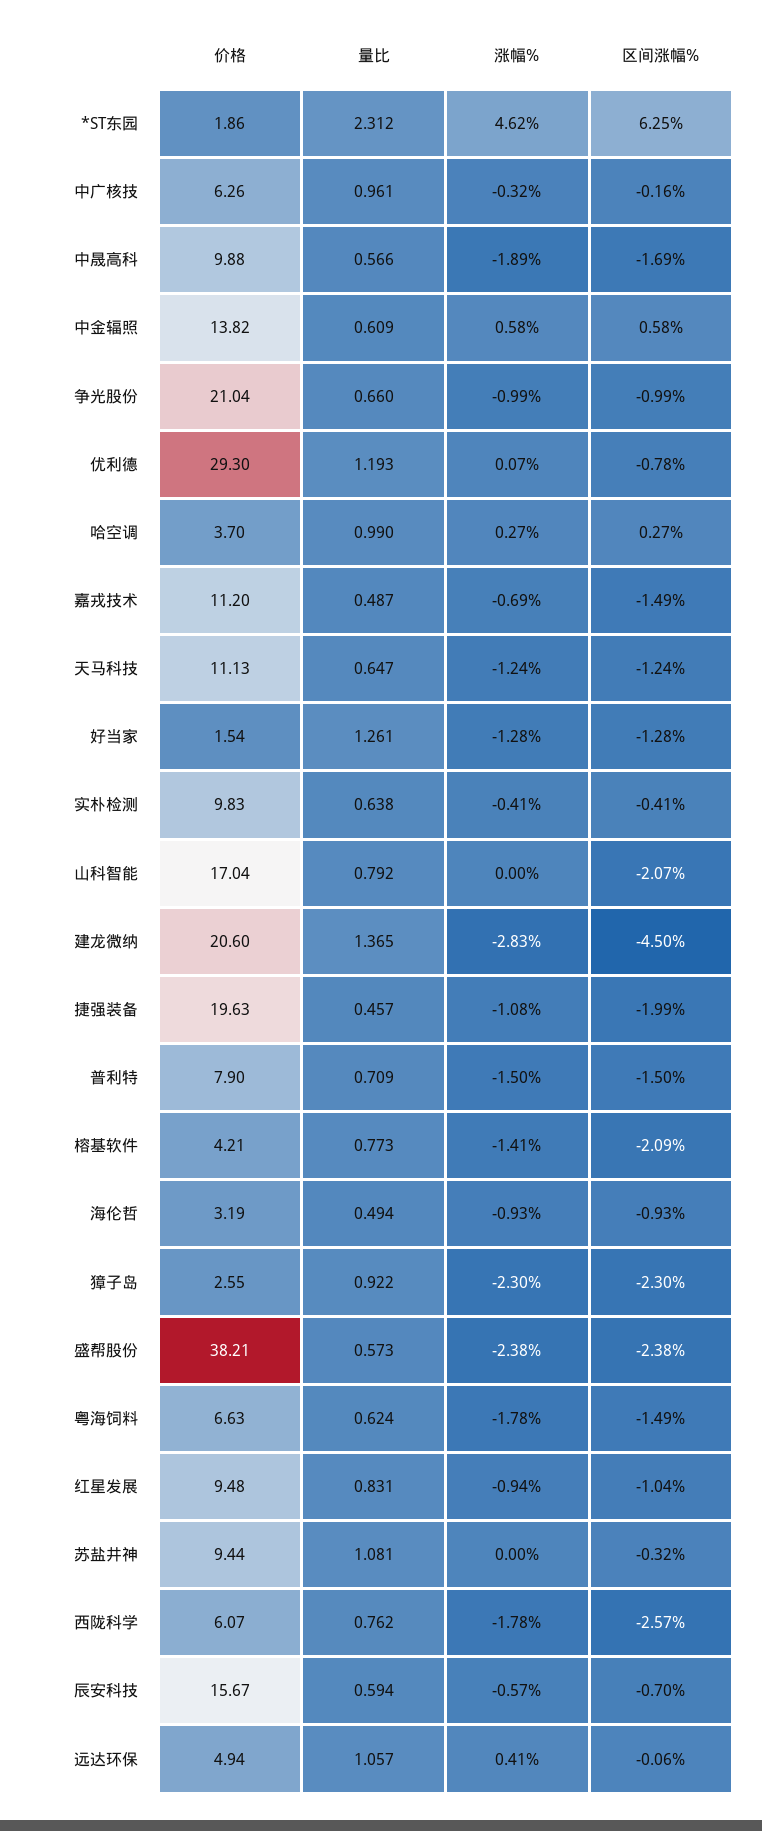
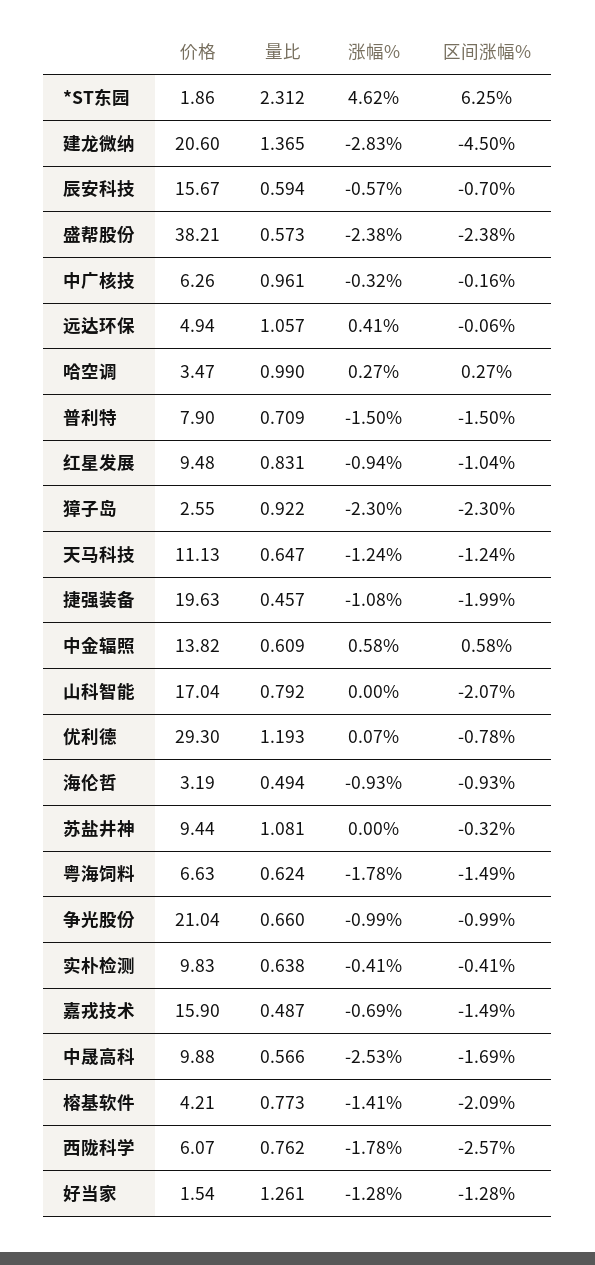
  {
    "价格": {
      "*ST东园": 1.86,
      "中广核技": 6.26,
      "中晟高科": 9.88,
      "中金辐照": 13.82,
      "争光股份": 21.04,
      "优利德": 29.3,
-     "哈空调": 3.7,
+     "哈空调": 3.47,
-     "嘉戎技术": 11.2,
+     "嘉戎技术": 15.9,
      "天马科技": 11.13,
      "好当家": 1.54,
      "实朴检测": 9.83,
      "山科智能": 17.04,
      "建龙微纳": 20.6,
      "捷强装备": 19.63,
      "普利特": 7.9,
      "榕基软件": 4.21,
      "海伦哲": 3.19,
      "獐子岛": 2.55,
      "盛帮股份": 38.21,
      "粤海饲料": 6.63,
      "红星发展": 9.48,
      "苏盐井神": 9.44,
      "西陇科学": 6.07,
      "辰安科技": 15.67,
      "远达环保": 4.94
    },
    "量比": {
      "*ST东园": 2.312,
      "中广核技": 0.961,
      "中晟高科": 0.566,
      "中金辐照": 0.609,
      "争光股份": 0.66,
      "优利德": 1.193,
      "哈空调": 0.99,
      "嘉戎技术": 0.487,
      "天马科技": 0.647,
      "好当家": 1.261,
      "实朴检测": 0.638,
      "山科智能": 0.792,
      "建龙微纳": 1.365,
      "捷强装备": 0.457,
      "普利特": 0.709,
      "榕基软件": 0.773,
      "海伦哲": 0.494,
      "獐子岛": 0.922,
      "盛帮股份": 0.573,
      "粤海饲料": 0.624,
      "红星发展": 0.831,
      "苏盐井神": 1.081,
      "西陇科学": 0.762,
      "辰安科技": 0.594,
      "远达环保": 1.057
    },
    "涨幅%": {
      "*ST东园": 4.62,
      "中广核技": -0.32,
-     "中晟高科": -1.89,
+     "中晟高科": -2.53,
      "中金辐照": 0.58,
      "争光股份": -0.99,
      "优利德": 0.07,
      "哈空调": 0.27,
      "嘉戎技术": -0.69,
      "天马科技": -1.24,
      "好当家": -1.28,
      "实朴检测": -0.41,
      "山科智能": 0,
      "建龙微纳": -2.83,
      "捷强装备": -1.08,
      "普利特": -1.5,
      "榕基软件": -1.41,
      "海伦哲": -0.93,
      "獐子岛": -2.3,
      "盛帮股份": -2.38,
      "粤海饲料": -1.78,
      "红星发展": -0.94,
      "苏盐井神": 0,
      "西陇科学": -1.78,
      "辰安科技": -0.57,
      "远达环保": 0.41
    },
    "区间涨幅%": {
      "*ST东园": 6.25,
      "中广核技": -0.16,
      "中晟高科": -1.69,
      "中金辐照": 0.58,
      "争光股份": -0.99,
      "优利德": -0.78,
      "哈空调": 0.27,
      "嘉戎技术": -1.49,
      "天马科技": -1.24,
      "好当家": -1.28,
      "实朴检测": -0.41,
      "山科智能": -2.07,
      "建龙微纳": -4.5,
      "捷强装备": -1.99,
      "普利特": -1.5,
      "榕基软件": -2.09,
      "海伦哲": -0.93,
      "獐子岛": -2.3,
      "盛帮股份": -2.38,
      "粤海饲料": -1.49,
      "红星发展": -1.04,
      "苏盐井神": -0.32,
      "西陇科学": -2.57,
      "辰安科技": -0.7,
      "远达环保": -0.06
    }
  }

